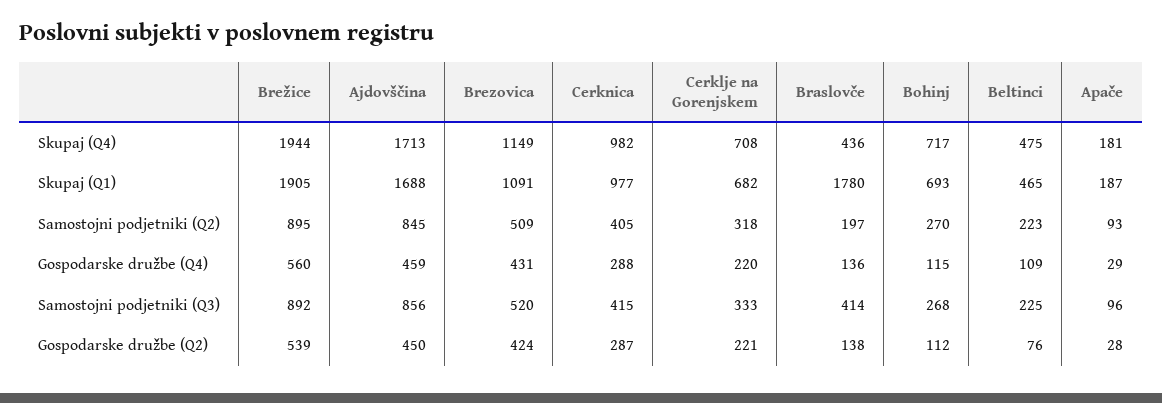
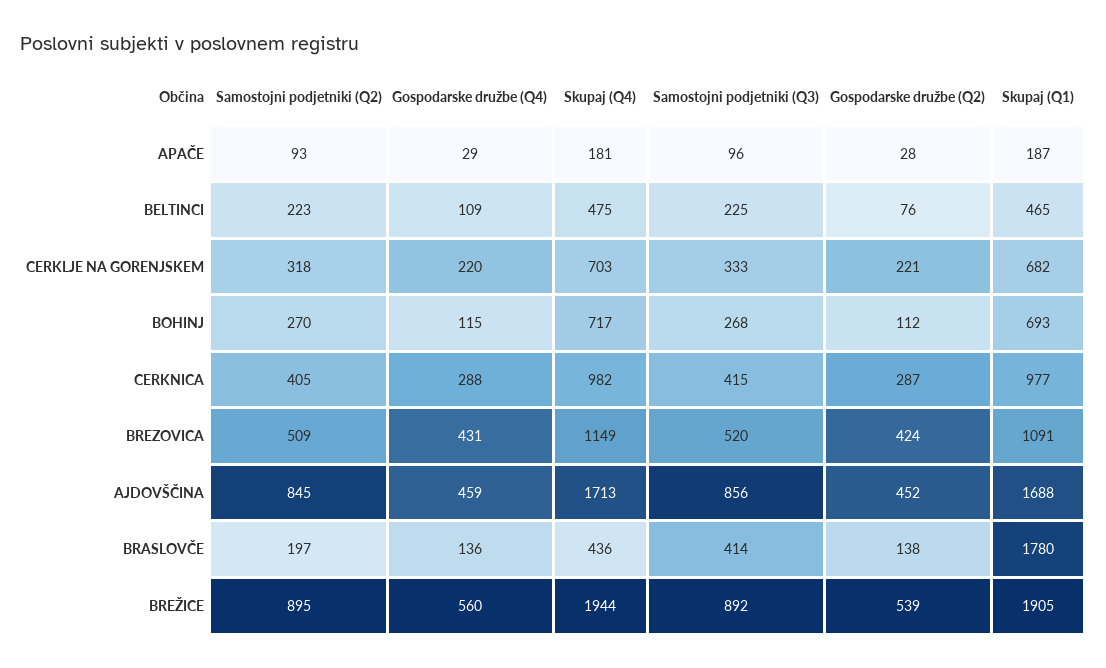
  {
    "Brežice": {
      "Skupaj (Q4)": 1944,
      "Skupaj (Q1)": 1905,
      "Samostojni podjetniki (Q2)": 895,
      "Gospodarske družbe (Q4)": 560,
      "Samostojni podjetniki (Q3)": 892,
      "Gospodarske družbe (Q2)": 539
    },
    "Ajdovščina": {
      "Skupaj (Q4)": 1713,
      "Skupaj (Q1)": 1688,
      "Samostojni podjetniki (Q2)": 845,
      "Gospodarske družbe (Q4)": 459,
      "Samostojni podjetniki (Q3)": 856,
-     "Gospodarske družbe (Q2)": 450
+     "Gospodarske družbe (Q2)": 452
    },
    "Brezovica": {
      "Skupaj (Q4)": 1149,
      "Skupaj (Q1)": 1091,
      "Samostojni podjetniki (Q2)": 509,
      "Gospodarske družbe (Q4)": 431,
      "Samostojni podjetniki (Q3)": 520,
      "Gospodarske družbe (Q2)": 424
    },
    "Cerknica": {
      "Skupaj (Q4)": 982,
      "Skupaj (Q1)": 977,
      "Samostojni podjetniki (Q2)": 405,
      "Gospodarske družbe (Q4)": 288,
      "Samostojni podjetniki (Q3)": 415,
      "Gospodarske družbe (Q2)": 287
    },
    "Cerklje na Gorenjskem": {
-     "Skupaj (Q4)": 708,
+     "Skupaj (Q4)": 703,
      "Skupaj (Q1)": 682,
      "Samostojni podjetniki (Q2)": 318,
      "Gospodarske družbe (Q4)": 220,
      "Samostojni podjetniki (Q3)": 333,
      "Gospodarske družbe (Q2)": 221
    },
    "Braslovče": {
      "Skupaj (Q4)": 436,
      "Skupaj (Q1)": 1780,
      "Samostojni podjetniki (Q2)": 197,
      "Gospodarske družbe (Q4)": 136,
      "Samostojni podjetniki (Q3)": 414,
      "Gospodarske družbe (Q2)": 138
    },
    "Bohinj": {
      "Skupaj (Q4)": 717,
      "Skupaj (Q1)": 693,
      "Samostojni podjetniki (Q2)": 270,
      "Gospodarske družbe (Q4)": 115,
      "Samostojni podjetniki (Q3)": 268,
      "Gospodarske družbe (Q2)": 112
    },
    "Beltinci": {
      "Skupaj (Q4)": 475,
      "Skupaj (Q1)": 465,
      "Samostojni podjetniki (Q2)": 223,
      "Gospodarske družbe (Q4)": 109,
      "Samostojni podjetniki (Q3)": 225,
      "Gospodarske družbe (Q2)": 76
    },
    "Apače": {
      "Skupaj (Q4)": 181,
      "Skupaj (Q1)": 187,
      "Samostojni podjetniki (Q2)": 93,
      "Gospodarske družbe (Q4)": 29,
      "Samostojni podjetniki (Q3)": 96,
      "Gospodarske družbe (Q2)": 28
    }
  }

